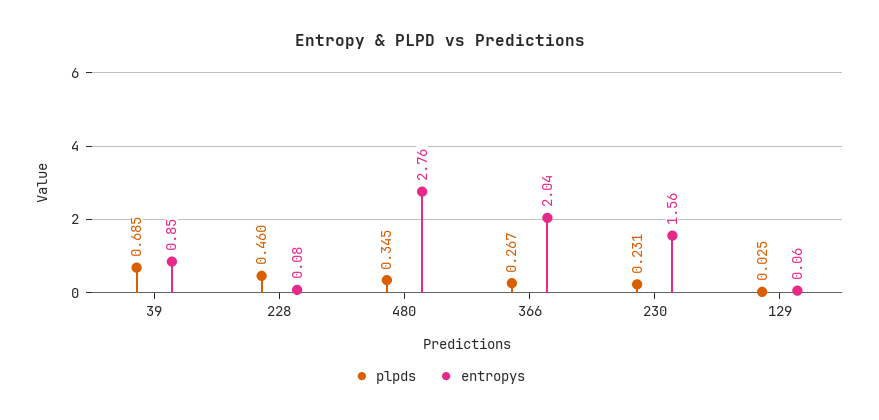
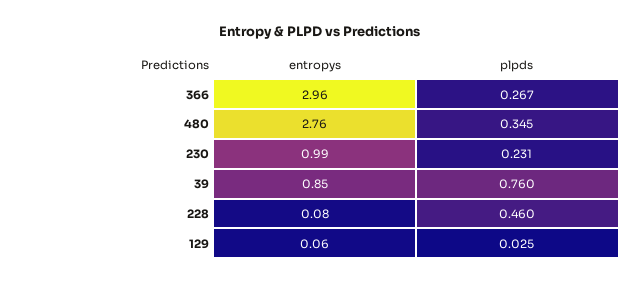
  {
    "plpds": {
-     "39": 0.685,
+     "39": 0.76,
      "228": 0.46,
      "480": 0.345,
      "366": 0.267,
      "230": 0.231,
      "129": 0.025
    },
    "entropys": {
      "39": 0.85,
      "228": 0.08,
      "480": 2.76,
-     "366": 2.04,
+     "366": 2.96,
-     "230": 1.56,
+     "230": 0.99,
      "129": 0.06
    }
  }

